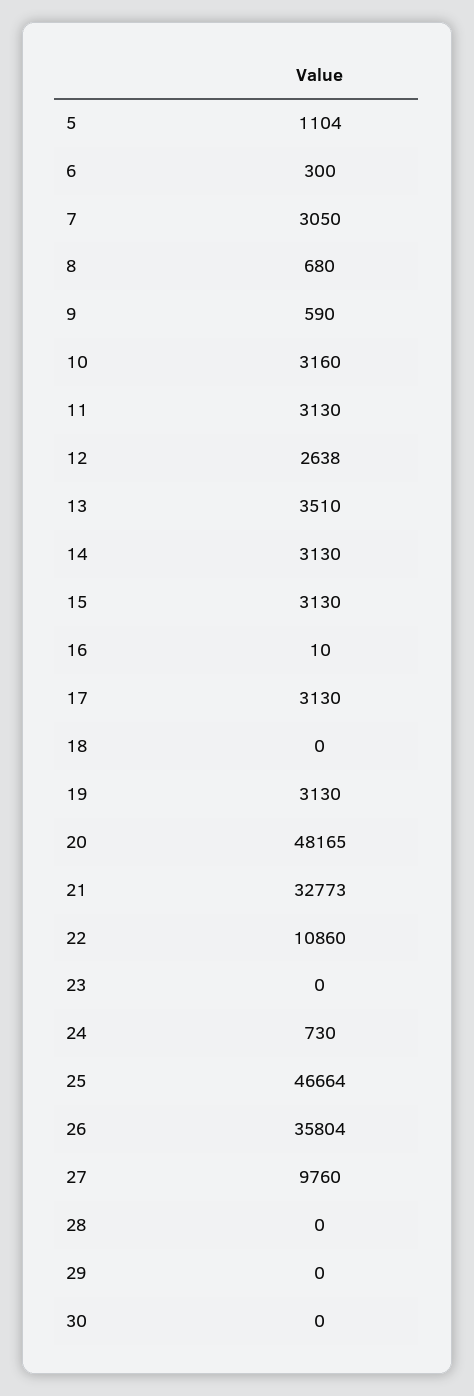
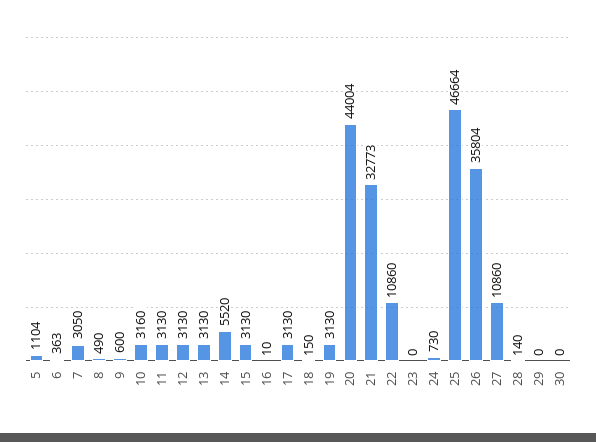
  {
    "5": 1104,
-   "6": 300,
+   "6": 363,
    "7": 3050,
-   "8": 680,
+   "8": 490,
-   "9": 590,
+   "9": 600,
    "10": 3160,
    "11": 3130,
-   "12": 2638,
+   "12": 3130,
-   "13": 3510,
+   "13": 3130,
-   "14": 3130,
+   "14": 5520,
    "15": 3130,
    "16": 10,
    "17": 3130,
-   "18": 0,
+   "18": 150,
    "19": 3130,
-   "20": 48165,
+   "20": 44004,
    "21": 32773,
    "22": 10860,
    "23": 0,
    "24": 730,
    "25": 46664,
    "26": 35804,
-   "27": 9760,
+   "27": 10860,
-   "28": 0,
+   "28": 140,
    "29": 0,
    "30": 0
  }

